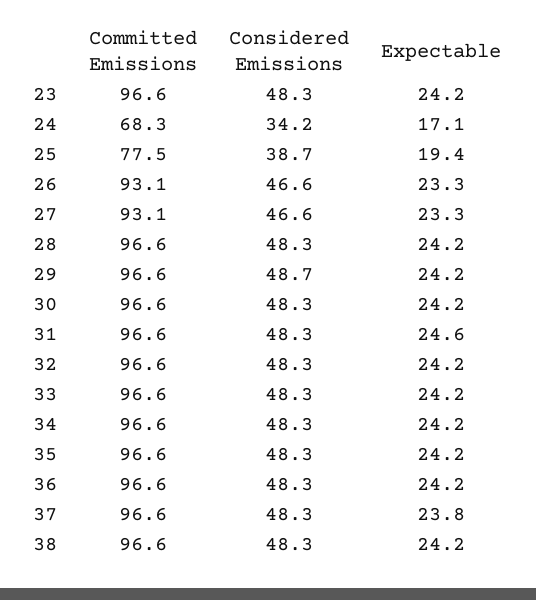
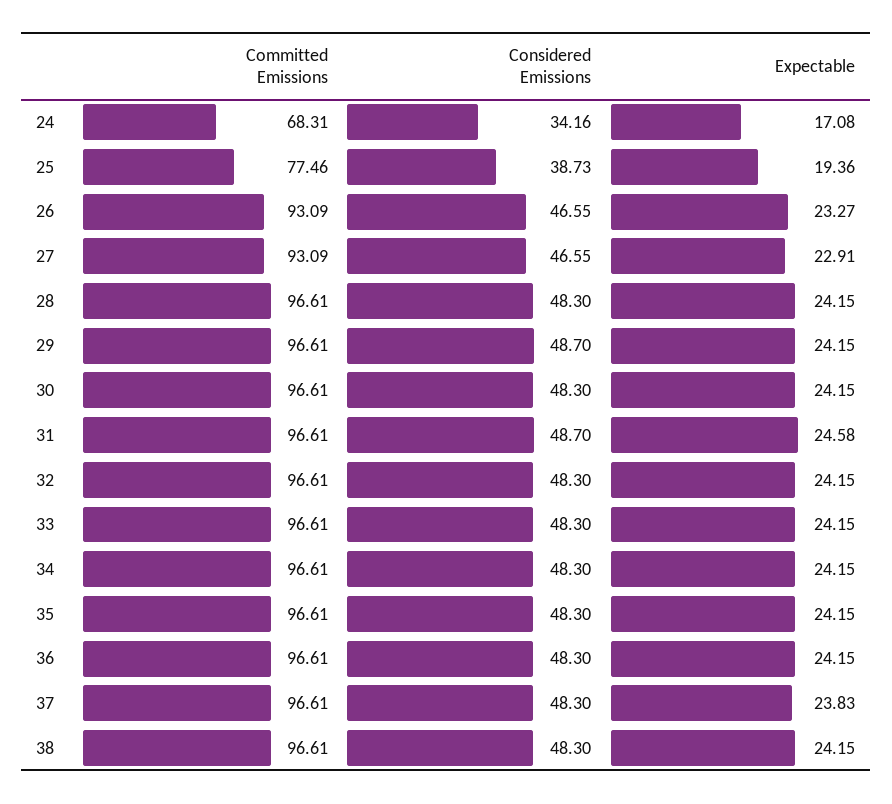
  {
    "Committed Emissions": {
-     "23": 96.6,
      "24": 68.31,
      "25": 77.46,
      "26": 93.09,
      "27": 93.09,
      "28": 96.61,
      "29": 96.61,
      "30": 96.61,
      "31": 96.61,
      "32": 96.61,
      "33": 96.61,
      "34": 96.61,
      "35": 96.61,
      "36": 96.61,
      "37": 96.61,
      "38": 96.61
    },
    "Considered Emissions": {
-     "23": 48.3,
      "24": 34.16,
      "25": 38.73,
      "26": 46.55,
      "27": 46.55,
      "28": 48.3,
      "29": 48.7,
      "30": 48.3,
-     "31": 48.3,
+     "31": 48.7,
      "32": 48.3,
      "33": 48.3,
      "34": 48.3,
      "35": 48.3,
      "36": 48.3,
      "37": 48.3,
      "38": 48.3
    },
    "Expectable": {
-     "23": 24.2,
      "24": 17.08,
      "25": 19.36,
      "26": 23.27,
-     "27": 23.3,
+     "27": 22.91,
      "28": 24.15,
      "29": 24.15,
      "30": 24.15,
      "31": 24.58,
      "32": 24.15,
      "33": 24.15,
      "34": 24.15,
      "35": 24.15,
      "36": 24.15,
      "37": 23.83,
      "38": 24.15
    }
  }

